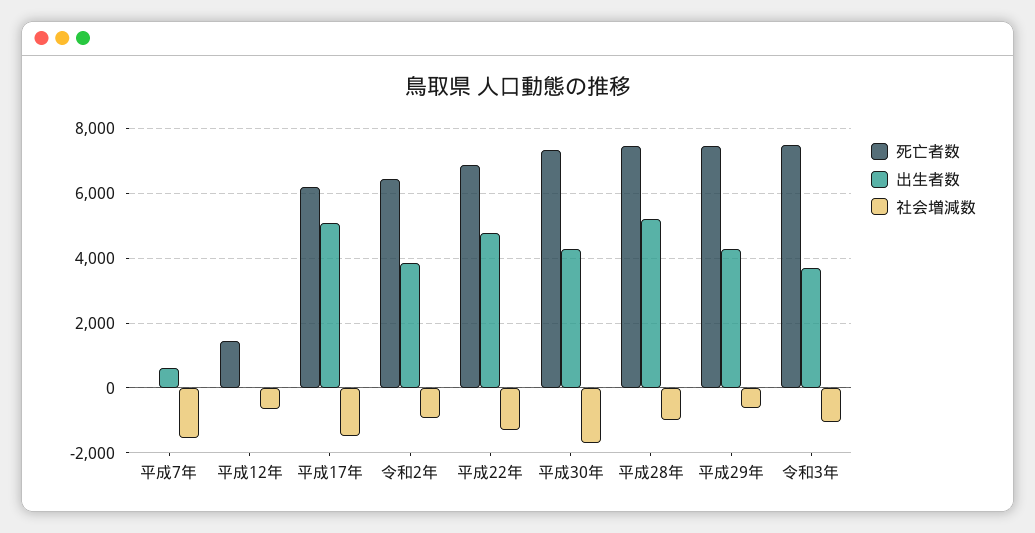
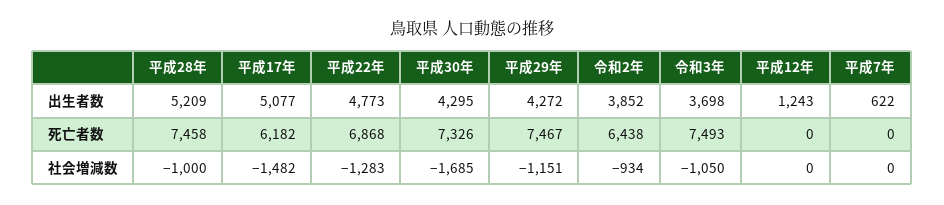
  {
    "死亡者数": {
      "平成7年": 0,
-     "平成12年": 1400,
+     "平成12年": 0,
      "平成17年": 6182,
      "令和2年": 6438,
      "平成22年": 6868,
      "平成30年": 7326,
      "平成28年": 7458,
      "平成29年": 7467,
      "令和3年": 7493
    },
    "出生者数": {
      "平成7年": 622,
-     "平成12年": 0,
+     "平成12年": 1243,
      "平成17年": 5077,
      "令和2年": 3852,
      "平成22年": 4773,
      "平成30年": 4295,
      "平成28年": 5209,
      "平成29年": 4272,
      "令和3年": 3698
    },
    "社会増減数": {
-     "平成7年": -1600,
+     "平成7年": 0,
-     "平成12年": -600,
+     "平成12年": 0,
      "平成17年": -1482,
      "令和2年": -934,
      "平成22年": -1283,
      "平成30年": -1685,
      "平成28年": -1000,
-     "平成29年": -600,
+     "平成29年": -1151,
      "令和3年": -1050
    }
  }

